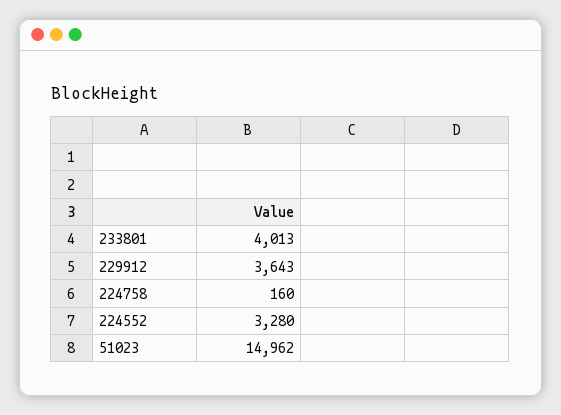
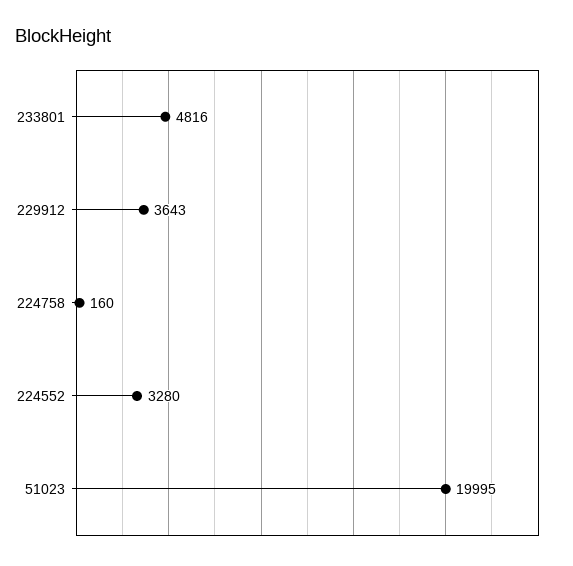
  {
-   "233801": 4013,
+   "233801": 4816,
    "229912": 3643,
    "224758": 160,
    "224552": 3280,
-   "51023": 14962
+   "51023": 19995
  }

